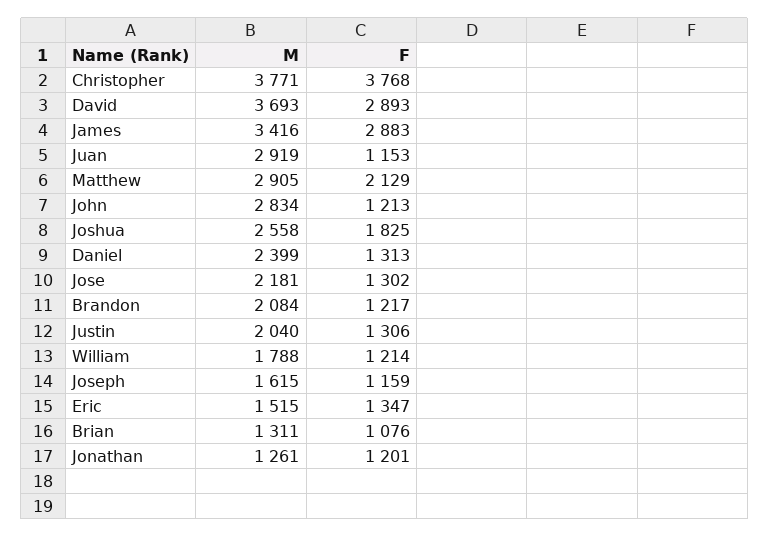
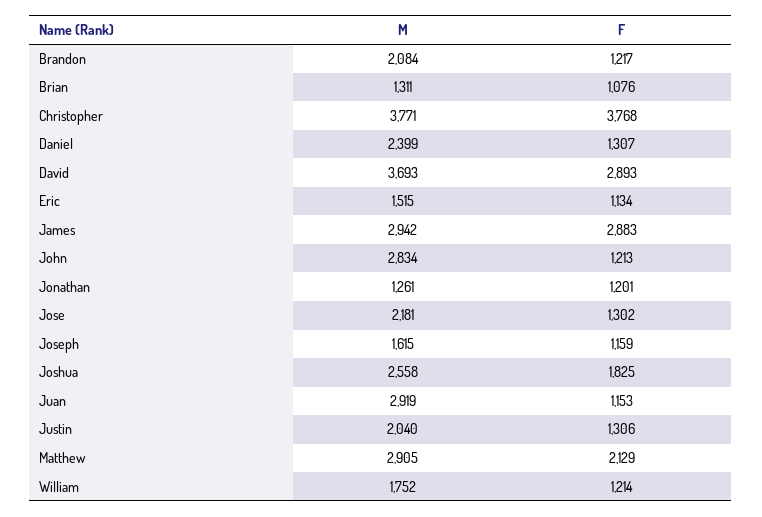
  {
    "M": {
      "Christopher": 3771,
      "David": 3693,
-     "James": 3416,
+     "James": 2942,
      "Juan": 2919,
      "Matthew": 2905,
      "John": 2834,
      "Joshua": 2558,
      "Daniel": 2399,
      "Jose": 2181,
      "Brandon": 2084,
      "Justin": 2040,
-     "William": 1788,
+     "William": 1752,
      "Joseph": 1615,
      "Eric": 1515,
      "Brian": 1311,
      "Jonathan": 1261
    },
    "F": {
      "Christopher": 3768,
      "David": 2893,
      "James": 2883,
      "Juan": 1153,
      "Matthew": 2129,
      "John": 1213,
      "Joshua": 1825,
-     "Daniel": 1313,
+     "Daniel": 1307,
      "Jose": 1302,
      "Brandon": 1217,
      "Justin": 1306,
      "William": 1214,
      "Joseph": 1159,
-     "Eric": 1347,
+     "Eric": 1134,
      "Brian": 1076,
      "Jonathan": 1201
    }
  }

